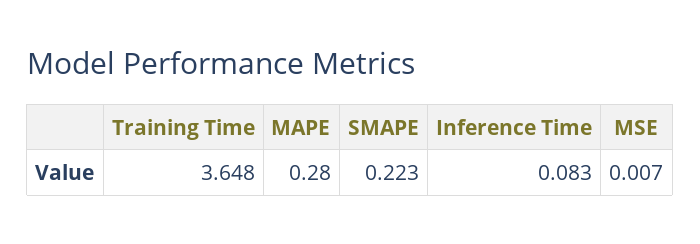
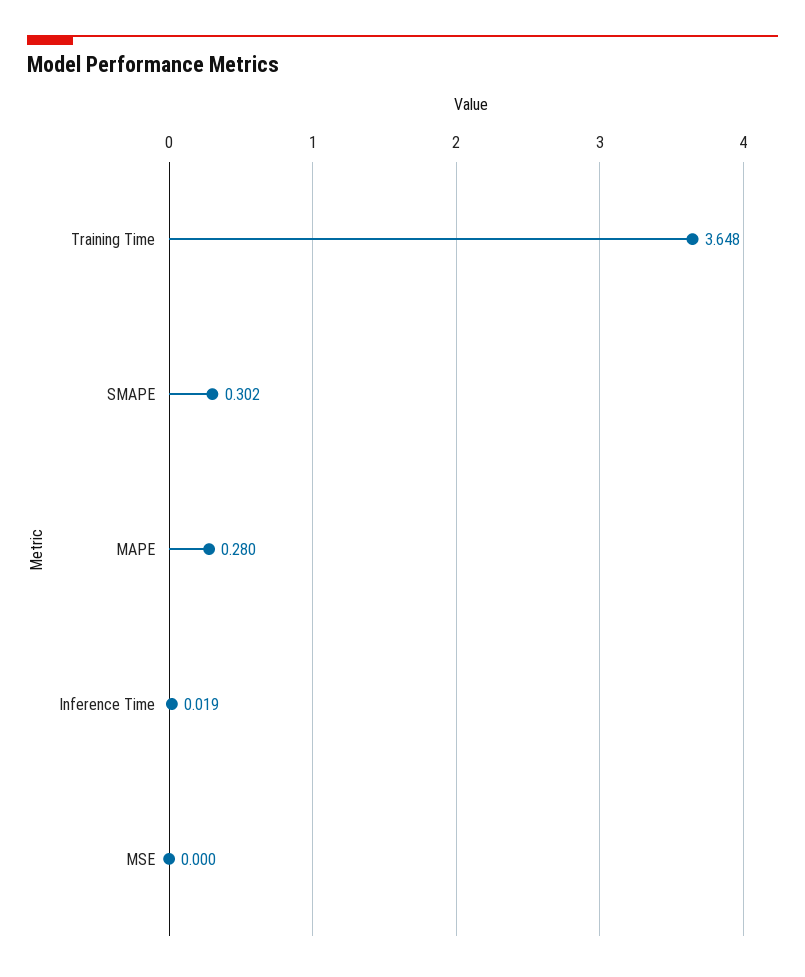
  {
    "Training Time": 3.648,
    "MAPE": 0.28,
-   "SMAPE": 0.223,
+   "SMAPE": 0.302,
-   "Inference Time": 0.083,
+   "Inference Time": 0.019,
-   "MSE": 0.007
+   "MSE": 0
  }

